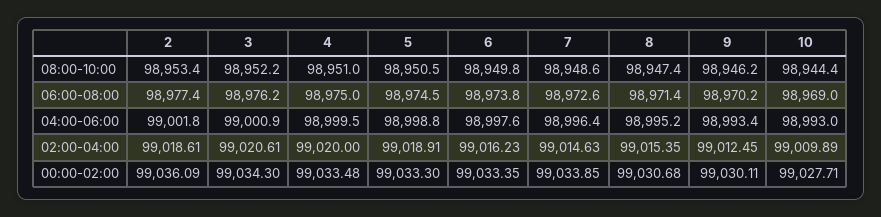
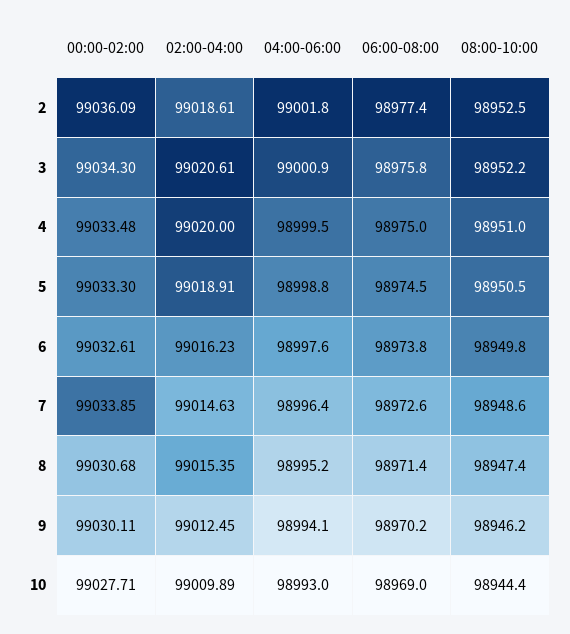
  {
    "2": {
-     "08:00-10:00": 98953.4,
+     "08:00-10:00": 98952.5,
      "06:00-08:00": 98977.4,
      "04:00-06:00": 99001.8,
      "02:00-04:00": 99018.61,
      "00:00-02:00": 99036.09
    },
    "3": {
      "08:00-10:00": 98952.2,
-     "06:00-08:00": 98976.2,
+     "06:00-08:00": 98975.8,
      "04:00-06:00": 99000.9,
      "02:00-04:00": 99020.61,
      "00:00-02:00": 99034.3
    },
    "4": {
      "08:00-10:00": 98951,
      "06:00-08:00": 98975,
      "04:00-06:00": 98999.5,
      "02:00-04:00": 99020,
      "00:00-02:00": 99033.48
    },
    "5": {
      "08:00-10:00": 98950.5,
      "06:00-08:00": 98974.5,
      "04:00-06:00": 98998.8,
      "02:00-04:00": 99018.91,
      "00:00-02:00": 99033.3
    },
    "6": {
      "08:00-10:00": 98949.8,
      "06:00-08:00": 98973.8,
      "04:00-06:00": 98997.6,
      "02:00-04:00": 99016.23,
-     "00:00-02:00": 99033.35
+     "00:00-02:00": 99032.61
    },
    "7": {
      "08:00-10:00": 98948.6,
      "06:00-08:00": 98972.6,
      "04:00-06:00": 98996.4,
      "02:00-04:00": 99014.63,
      "00:00-02:00": 99033.85
    },
    "8": {
      "08:00-10:00": 98947.4,
      "06:00-08:00": 98971.4,
      "04:00-06:00": 98995.2,
      "02:00-04:00": 99015.35,
      "00:00-02:00": 99030.68
    },
    "9": {
      "08:00-10:00": 98946.2,
      "06:00-08:00": 98970.2,
-     "04:00-06:00": 98993.4,
+     "04:00-06:00": 98994.1,
      "02:00-04:00": 99012.45,
      "00:00-02:00": 99030.11
    },
    "10": {
      "08:00-10:00": 98944.4,
      "06:00-08:00": 98969,
      "04:00-06:00": 98993,
      "02:00-04:00": 99009.89,
      "00:00-02:00": 99027.71
    }
  }

